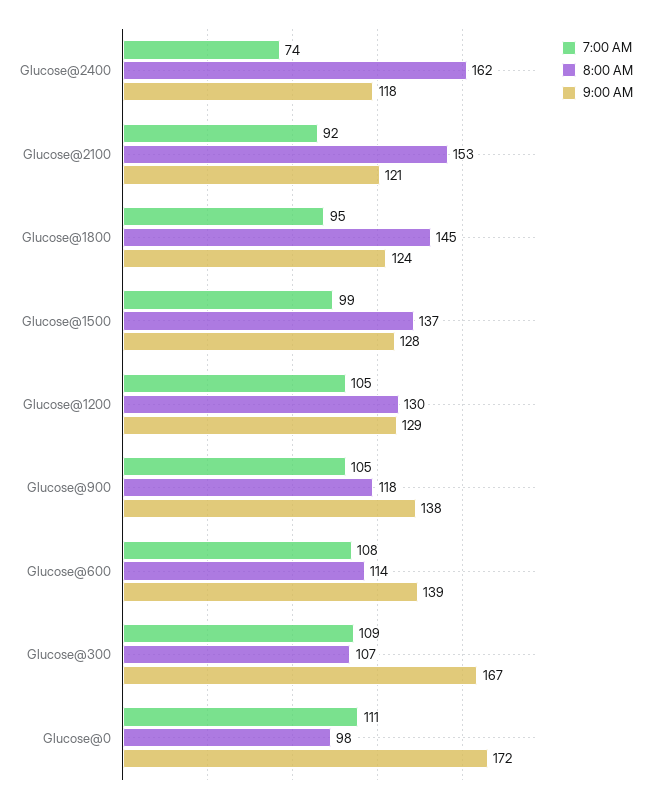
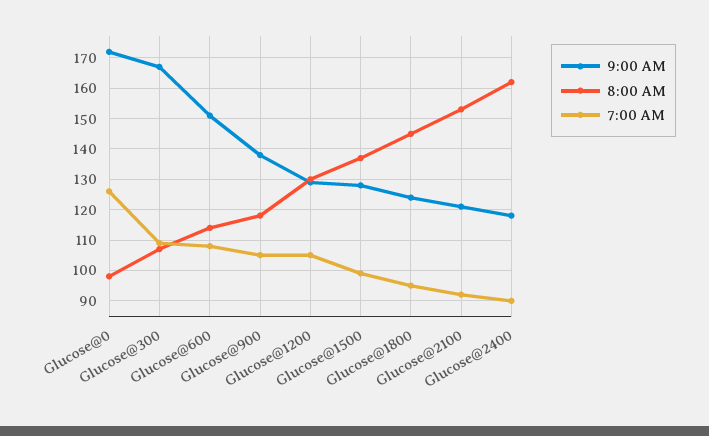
  {
    "7:00 AM": {
-     "Glucose@2400": 74,
+     "Glucose@2400": 90,
      "Glucose@2100": 92,
      "Glucose@1800": 95,
      "Glucose@1500": 99,
      "Glucose@1200": 105,
      "Glucose@900": 105,
      "Glucose@600": 108,
      "Glucose@300": 109,
-     "Glucose@0": 111
+     "Glucose@0": 125
    },
    "8:00 AM": {
      "Glucose@2400": 162,
      "Glucose@2100": 153,
      "Glucose@1800": 145,
      "Glucose@1500": 137,
      "Glucose@1200": 130,
      "Glucose@900": 118,
      "Glucose@600": 114,
      "Glucose@300": 107,
      "Glucose@0": 98
    },
    "9:00 AM": {
      "Glucose@2400": 118,
      "Glucose@2100": 121,
      "Glucose@1800": 124,
      "Glucose@1500": 128,
      "Glucose@1200": 129,
      "Glucose@900": 138,
-     "Glucose@600": 139,
+     "Glucose@600": 150,
      "Glucose@300": 167,
      "Glucose@0": 172
    }
  }

